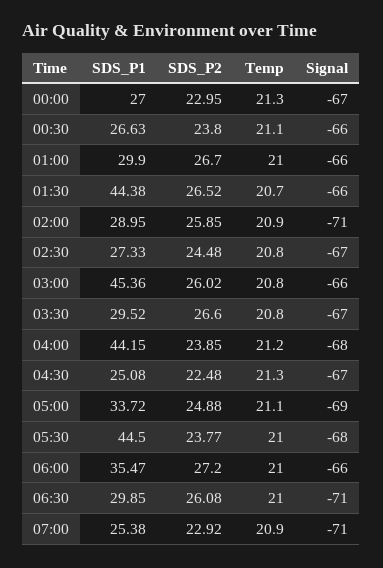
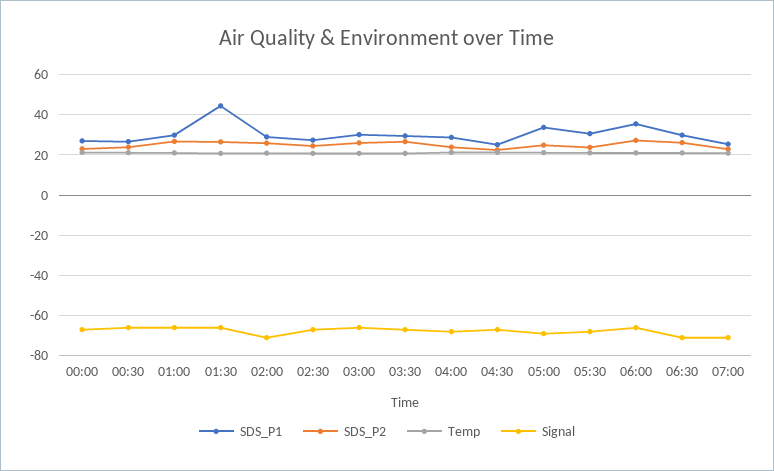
  {
    "SDS_P1": {
      "00:00": 27,
      "00:30": 26.63,
      "01:00": 29.9,
      "01:30": 44.38,
      "02:00": 28.95,
      "02:30": 27.33,
-     "03:00": 45.36,
+     "03:00": 30,
      "03:30": 29.52,
-     "04:00": 44.15,
+     "04:00": 30,
      "04:30": 25.08,
      "05:00": 33.72,
-     "05:30": 44.5,
+     "05:30": 30,
      "06:00": 35.47,
      "06:30": 29.85,
      "07:00": 25.38
    },
    "SDS_P2": {
      "00:00": 22.95,
      "00:30": 23.8,
      "01:00": 26.7,
      "01:30": 26.52,
      "02:00": 25.85,
      "02:30": 24.48,
      "03:00": 26.02,
      "03:30": 26.6,
      "04:00": 23.85,
      "04:30": 22.48,
      "05:00": 24.88,
      "05:30": 23.77,
      "06:00": 27.2,
      "06:30": 26.08,
      "07:00": 22.92
    },
    "Temp": {
      "00:00": 21.3,
      "00:30": 21.1,
      "01:00": 21,
      "01:30": 20.7,
      "02:00": 20.9,
      "02:30": 20.8,
      "03:00": 20.8,
      "03:30": 20.8,
      "04:00": 21.2,
      "04:30": 21.3,
      "05:00": 21.1,
      "05:30": 21,
      "06:00": 21,
      "06:30": 21,
      "07:00": 20.9
    },
    "Signal": {
      "00:00": -67,
      "00:30": -66,
      "01:00": -66,
      "01:30": -66,
      "02:00": -71,
      "02:30": -67,
      "03:00": -66,
      "03:30": -67,
      "04:00": -68,
      "04:30": -67,
      "05:00": -69,
      "05:30": -68,
      "06:00": -66,
      "06:30": -71,
      "07:00": -71
    }
  }

